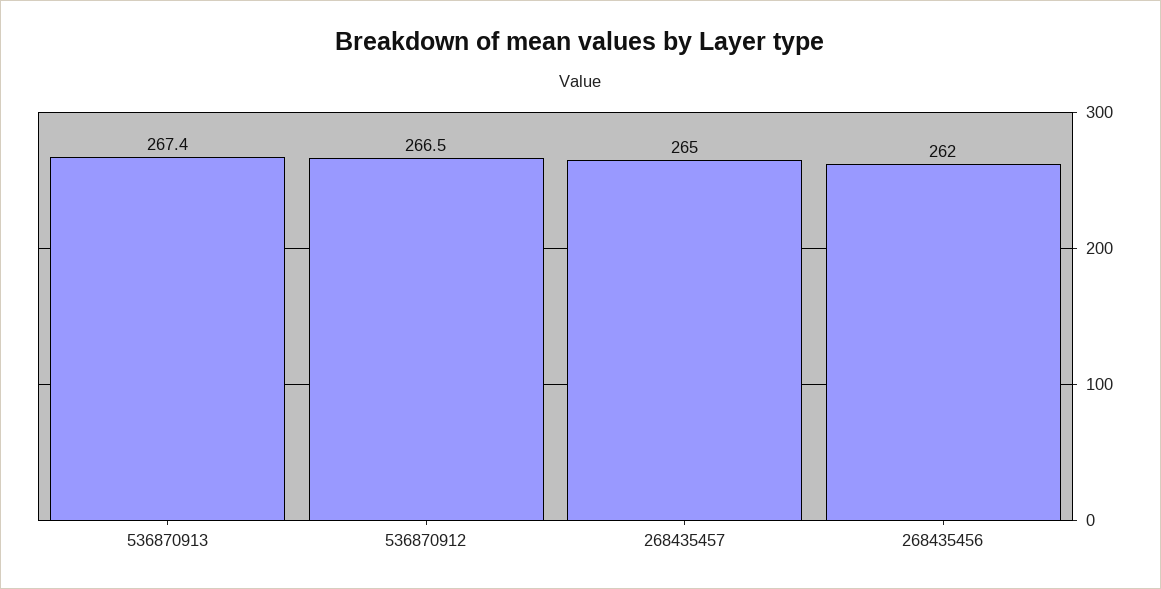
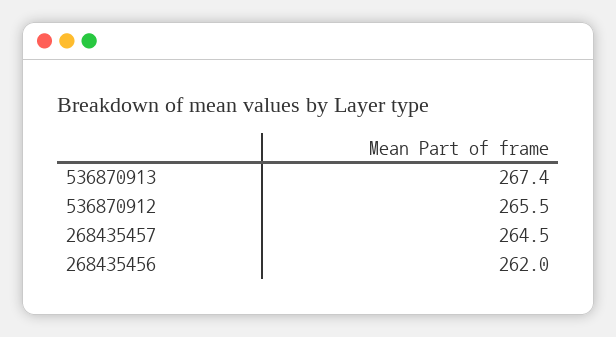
  {
    "536870913": 267.4,
-   "536870912": 266.5,
+   "536870912": 265.5,
-   "268435457": 265,
+   "268435457": 264.5,
    "268435456": 262
  }

